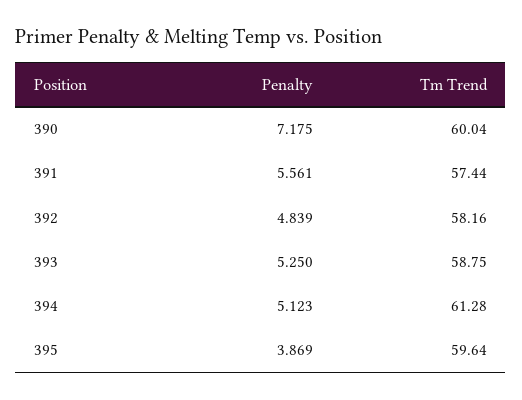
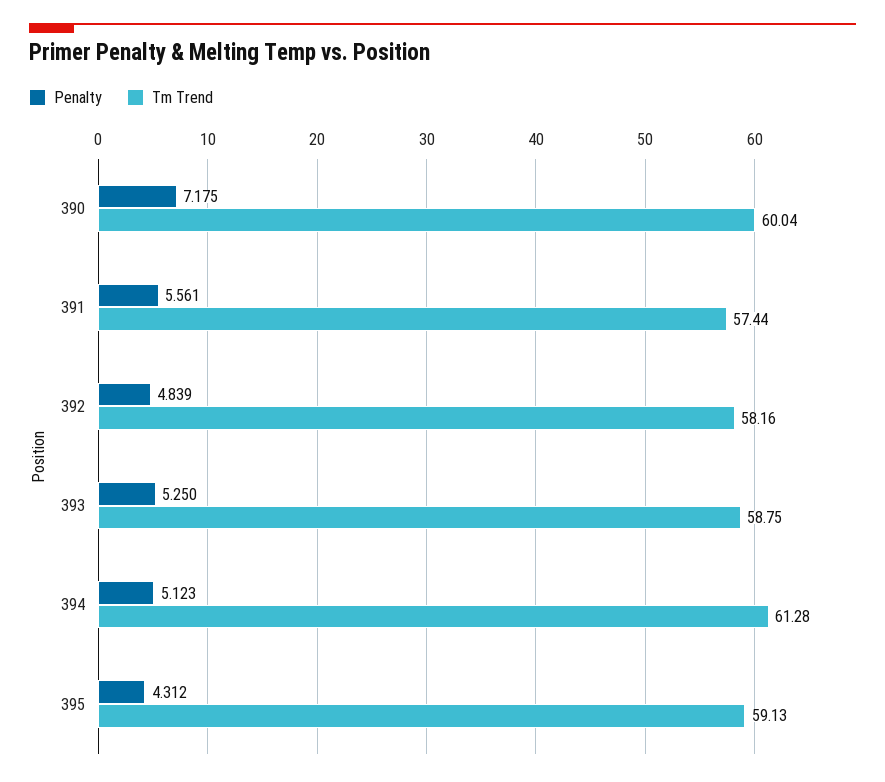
  {
    "Penalty": {
      "390": 7.175,
      "391": 5.561,
      "392": 4.839,
      "393": 5.25,
      "394": 5.123,
-     "395": 3.869
+     "395": 4.312
    },
    "Tm Trend": {
      "390": 60.04,
      "391": 57.44,
      "392": 58.16,
      "393": 58.75,
      "394": 61.28,
-     "395": 59.64
+     "395": 59.13
    }
  }

